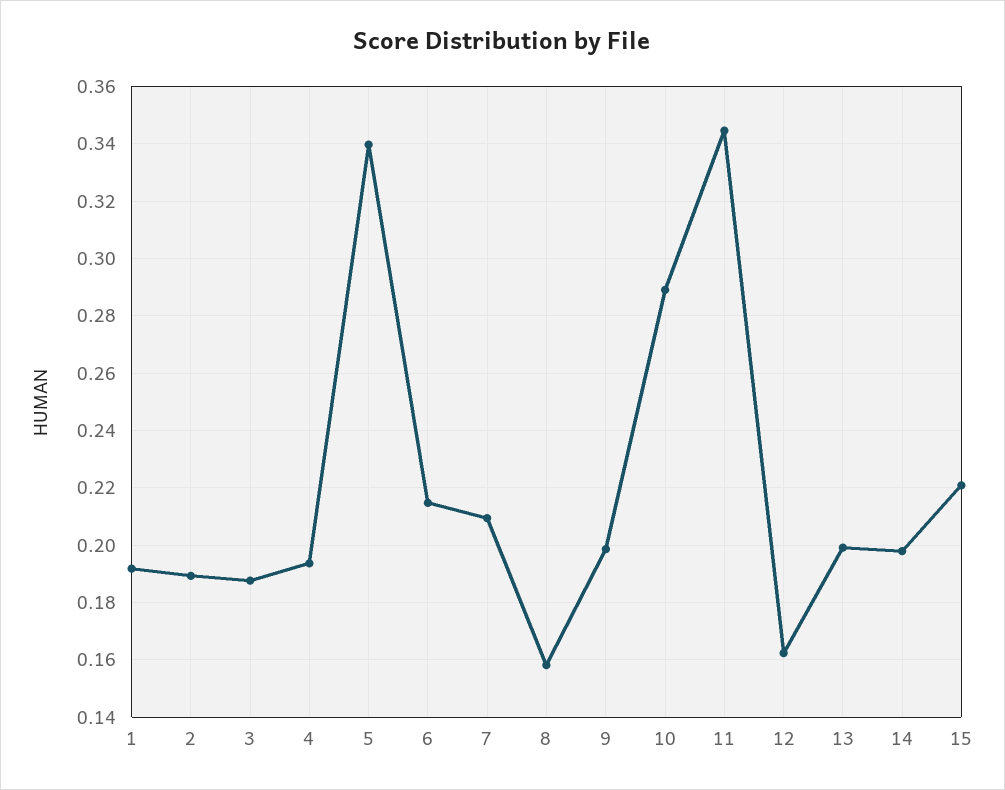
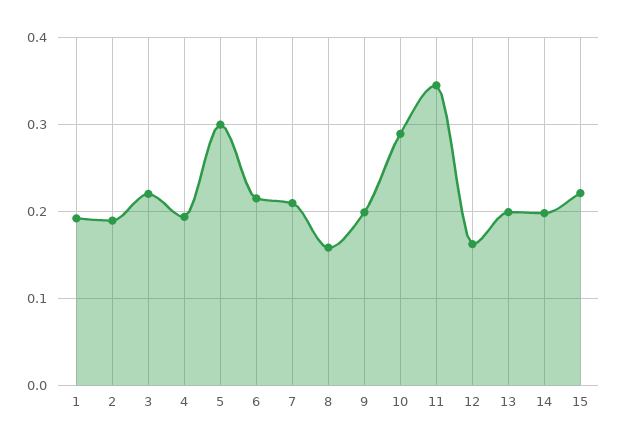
  {
    "1": 0.1925,
    "2": 0.19,
-   "3": 0.1875,
+   "3": 0.22,
    "4": 0.1925,
-   "5": 0.34,
+   "5": 0.3,
    "6": 0.215,
    "7": 0.21,
    "8": 0.1575,
    "9": 0.1975,
    "10": 0.29,
    "11": 0.345,
    "12": 0.1625,
    "13": 0.2,
    "14": 0.1975,
    "15": 0.22
  }

